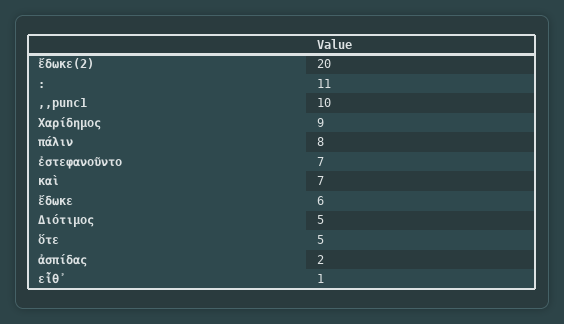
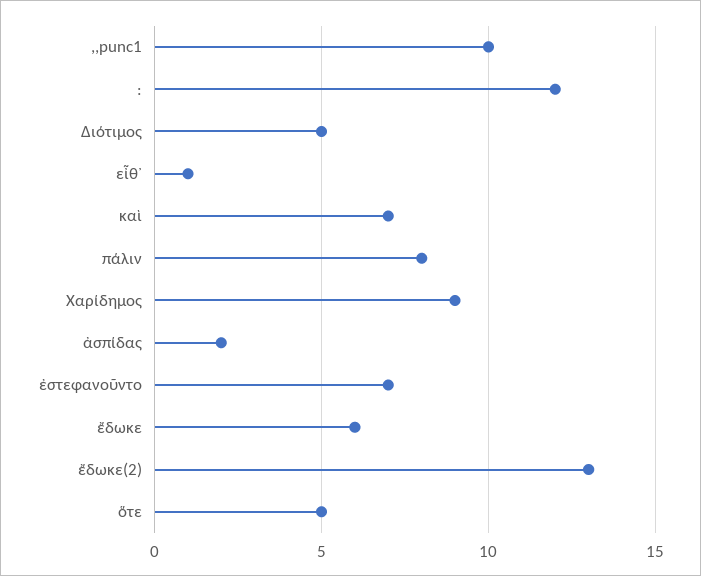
  {
-   "ἔδωκε(2)": 20,
+   "ἔδωκε(2)": 13,
-   ":": 11,
+   ":": 12,
    ",,punc1": 10,
    "Χαρίδημος": 9,
    "πάλιν": 8,
    "ἐστεφανοῦντο": 7,
    "καὶ": 7,
    "ἔδωκε": 6,
    "Διότιμος": 5,
    "ὅτε": 5,
    "ἀσπίδας": 2,
    "εἶθ᾽": 1
  }

